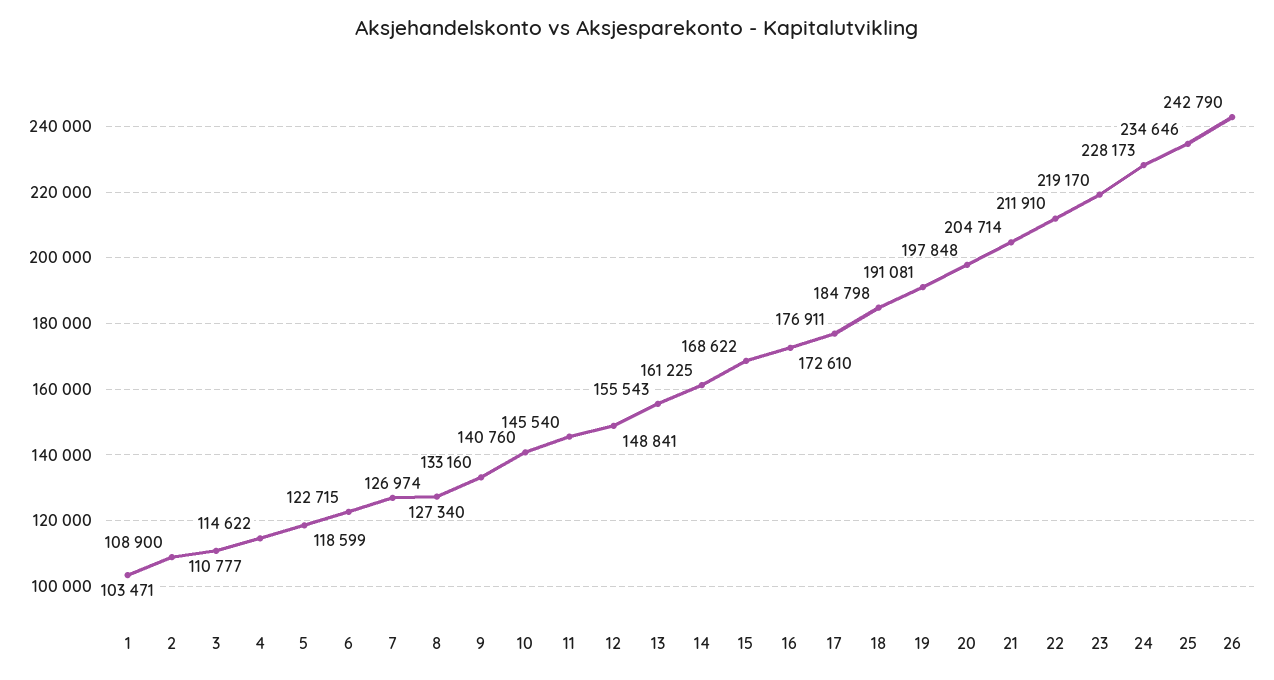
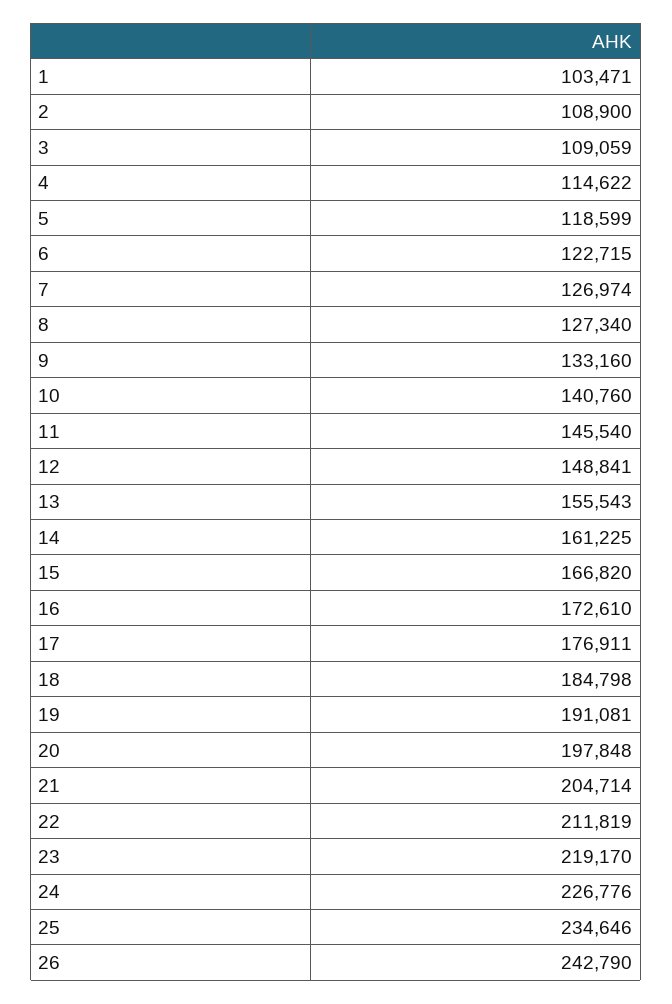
  {
    "1": 103471,
    "2": 108900,
-   "3": 110777,
+   "3": 109059,
    "4": 114622,
    "5": 118599,
    "6": 122715,
    "7": 126974,
    "8": 127340,
    "9": 133160,
    "10": 140760,
    "11": 145540,
    "12": 148841,
    "13": 155543,
    "14": 161225,
-   "15": 168622,
+   "15": 166820,
    "16": 172610,
    "17": 176911,
    "18": 184798,
    "19": 191081,
    "20": 197848,
    "21": 204714,
-   "22": 211910,
+   "22": 211819,
    "23": 219170,
-   "24": 228173,
+   "24": 226776,
    "25": 234646,
    "26": 242790
  }

